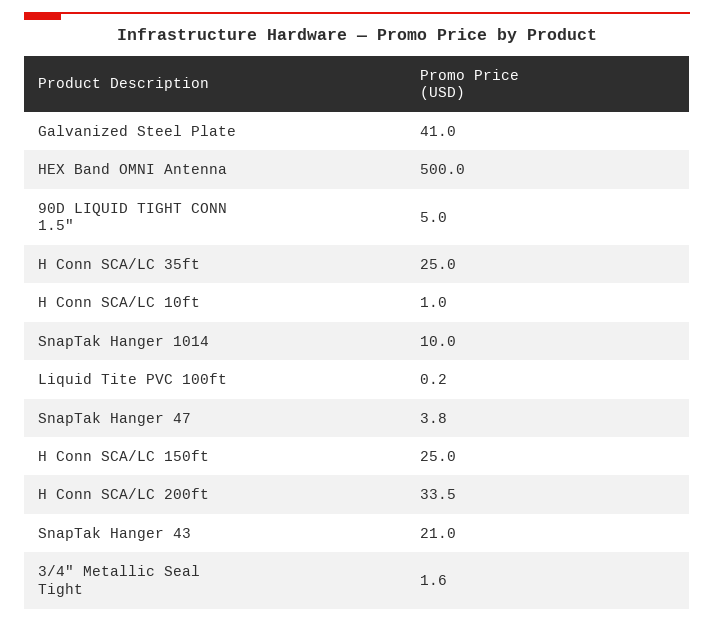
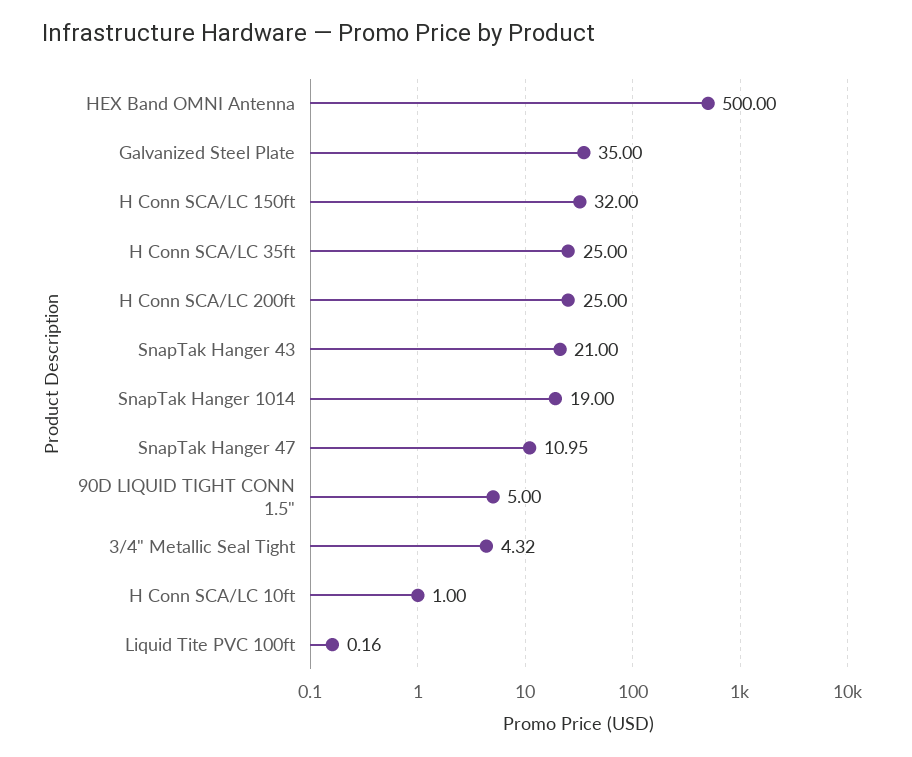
  {
-   "Galvanized Steel Plate": 41,
+   "Galvanized Steel Plate": 35,
    "HEX Band OMNI Antenna": 500,
    "90D LIQUID TIGHT CONN 1.5\"": 5,
    "H Conn SCA/LC 35ft": 25,
    "H Conn SCA/LC 10ft": 1,
-   "SnapTak Hanger 1014": 10,
+   "SnapTak Hanger 1014": 19,
    "Liquid Tite PVC 100ft": 0.16,
-   "SnapTak Hanger 47": 3.8,
+   "SnapTak Hanger 47": 10.95,
-   "H Conn SCA/LC 150ft": 25,
+   "H Conn SCA/LC 150ft": 32,
-   "H Conn SCA/LC 200ft": 33.5,
+   "H Conn SCA/LC 200ft": 25,
    "SnapTak Hanger 43": 21,
-   "3/4\" Metallic Seal Tight": 1.6
+   "3/4\" Metallic Seal Tight": 4.32
  }

